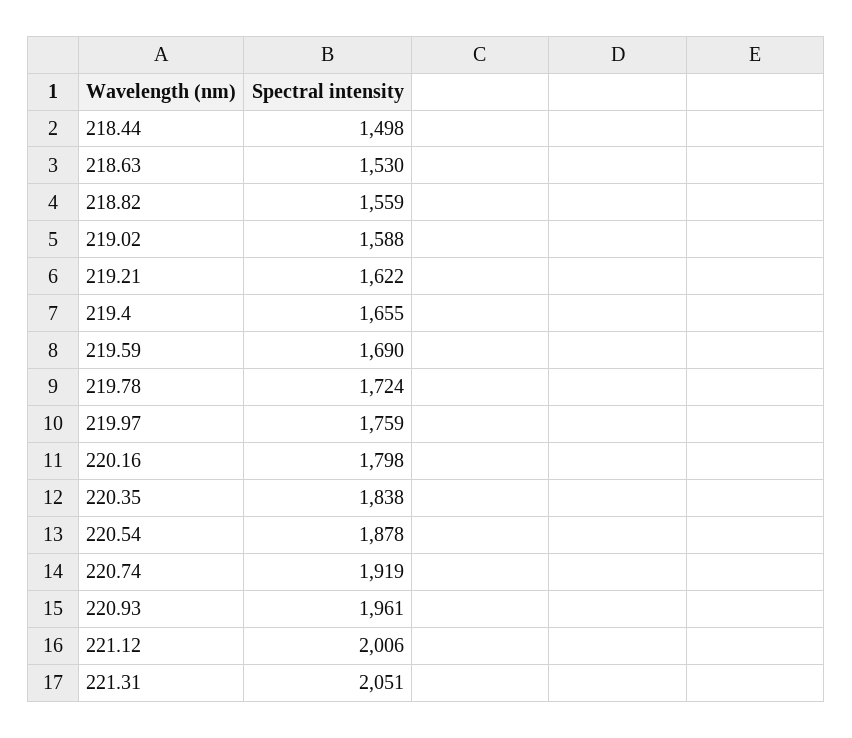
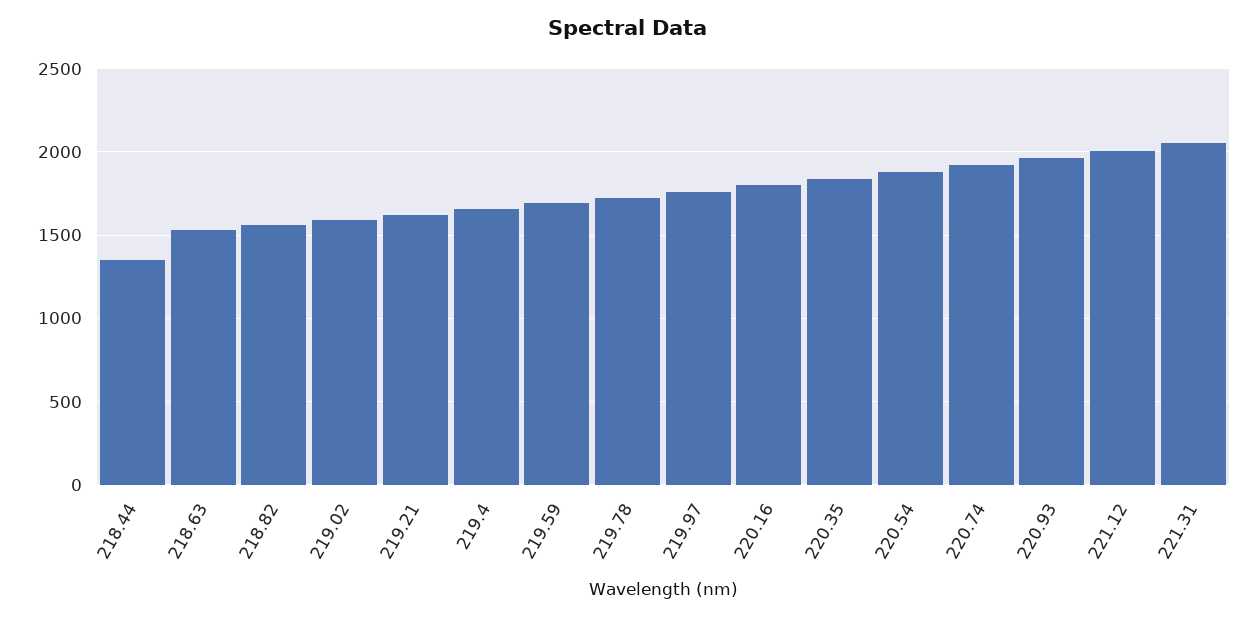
  {
-   "218.44": 1498,
+   "218.44": 1350,
    "218.63": 1530,
    "218.82": 1559,
    "219.02": 1588,
    "219.21": 1622,
    "219.4": 1655,
    "219.59": 1690,
    "219.78": 1724,
    "219.97": 1759,
    "220.16": 1798,
    "220.35": 1838,
    "220.54": 1878,
    "220.74": 1919,
    "220.93": 1961,
    "221.12": 2006,
    "221.31": 2051
  }

